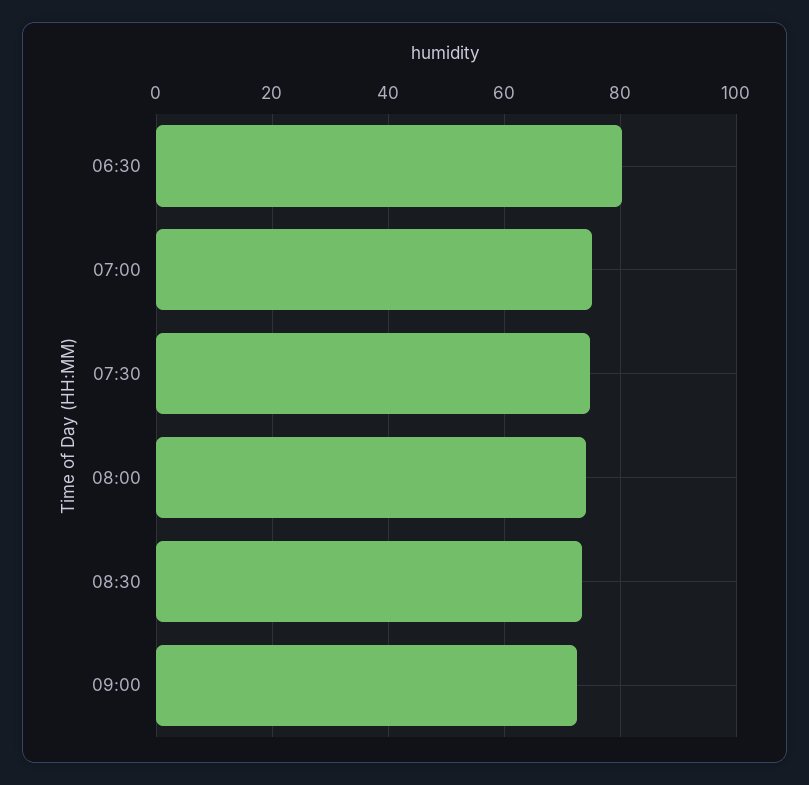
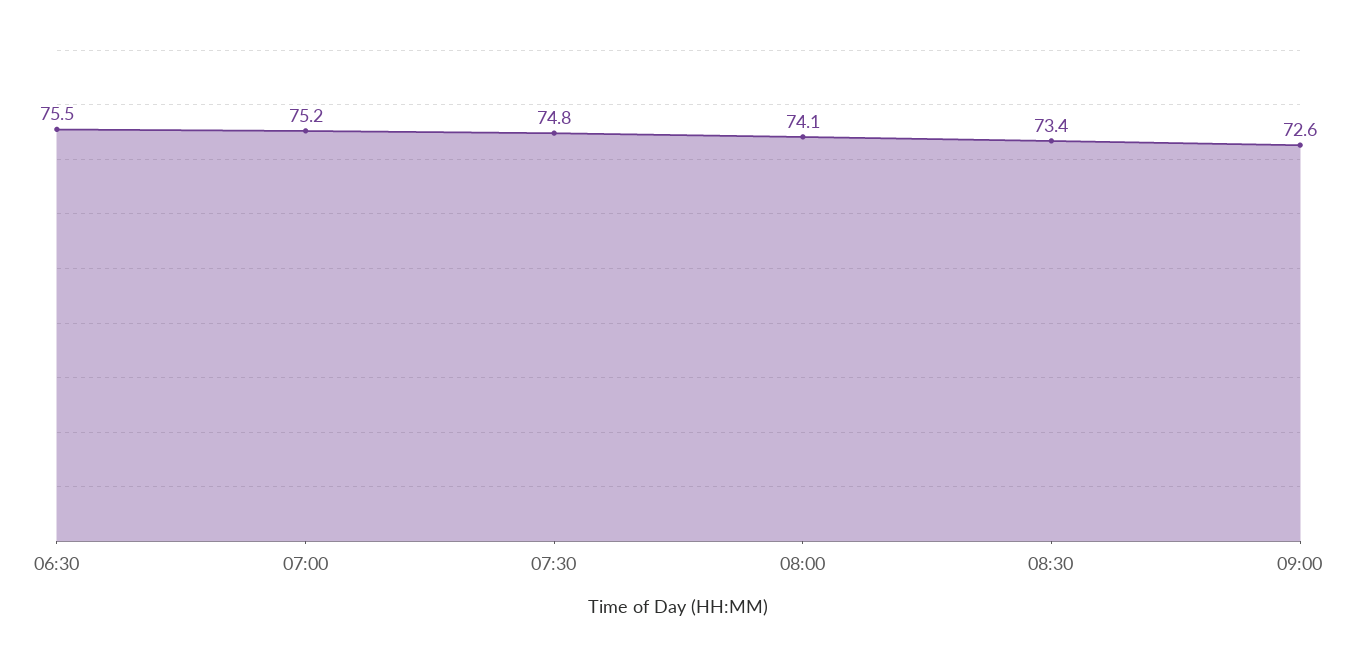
  {
-   "06:30": 80,
+   "06:30": 75.5,
    "07:00": 75.2,
    "07:30": 74.8,
    "08:00": 74.1,
    "08:30": 73.4,
    "09:00": 72.6
  }

